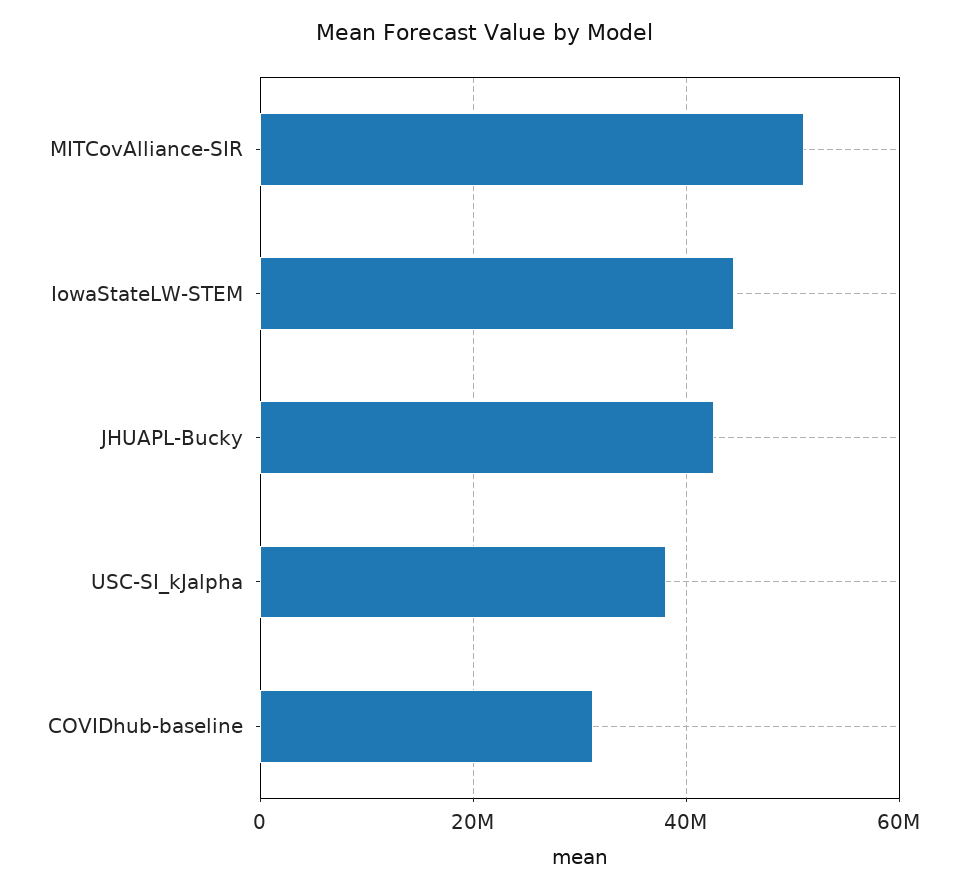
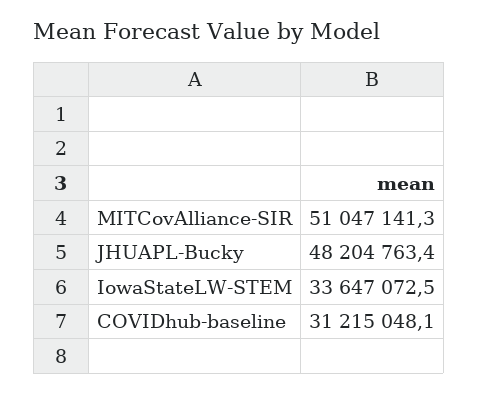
  {
    "MITCovAlliance-SIR": 51047141.3,
-   "IowaStateLW-STEM": 44000000,
+   "IowaStateLW-STEM": 33647072.5,
-   "JHUAPL-Bucky": 42000000,
+   "JHUAPL-Bucky": 48204763.4,
-   "USC-SI_kJalpha": 38000000,
    "COVIDhub-baseline": 31215048.1
  }

